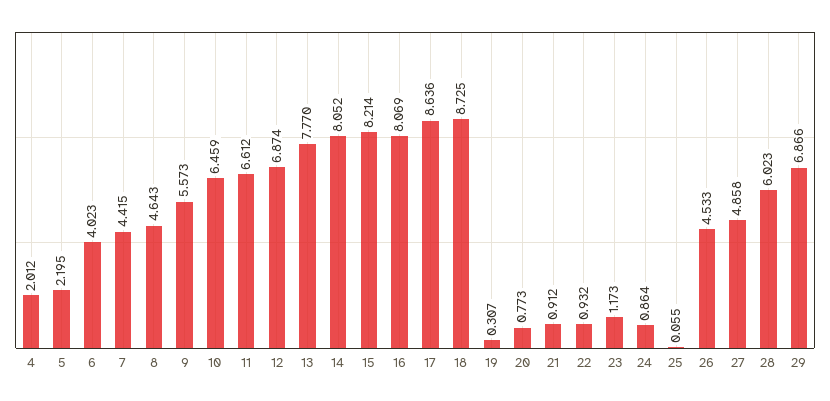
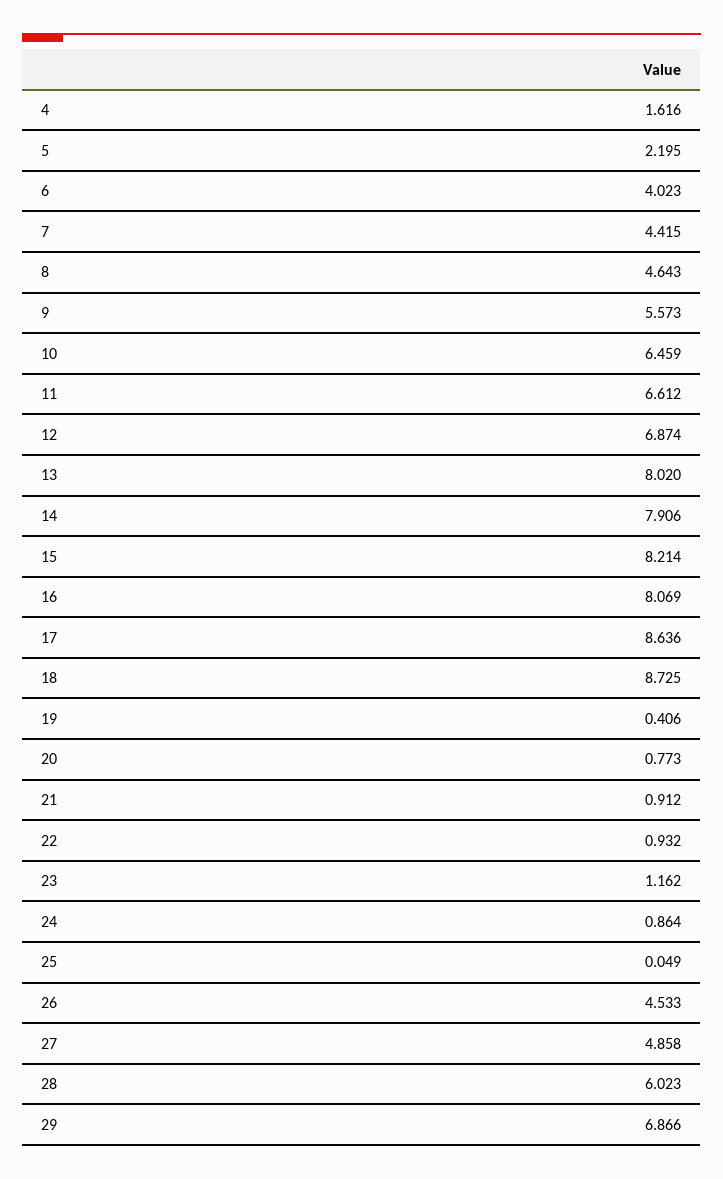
  {
-   "4": 2.012,
+   "4": 1.616,
    "5": 2.195,
    "6": 4.023,
    "7": 4.415,
    "8": 4.643,
    "9": 5.573,
    "10": 6.459,
    "11": 6.612,
    "12": 6.874,
-   "13": 7.77,
+   "13": 8.02,
-   "14": 8.052,
+   "14": 7.906,
    "15": 8.214,
    "16": 8.069,
    "17": 8.636,
    "18": 8.725,
-   "19": 0.307,
+   "19": 0.406,
    "20": 0.773,
    "21": 0.912,
    "22": 0.932,
-   "23": 1.173,
+   "23": 1.162,
    "24": 0.864,
-   "25": 0.055,
+   "25": 0.049,
    "26": 4.533,
    "27": 4.858,
    "28": 6.023,
    "29": 6.866
  }

